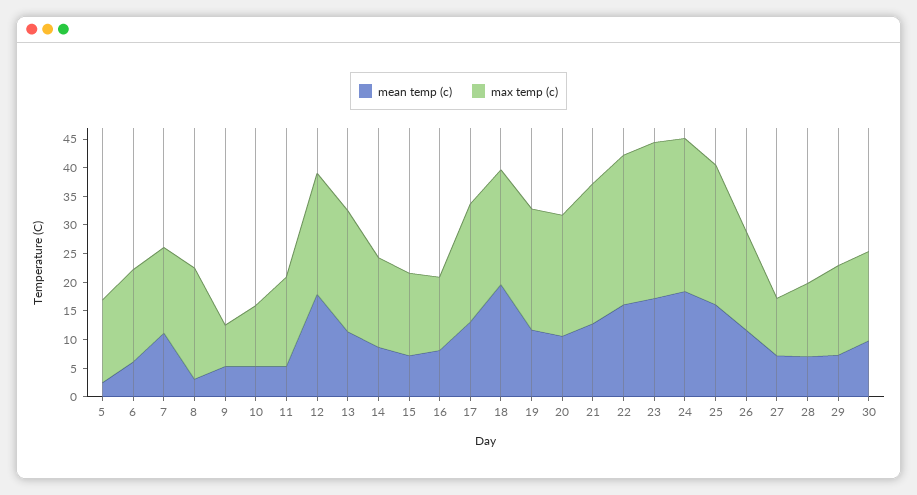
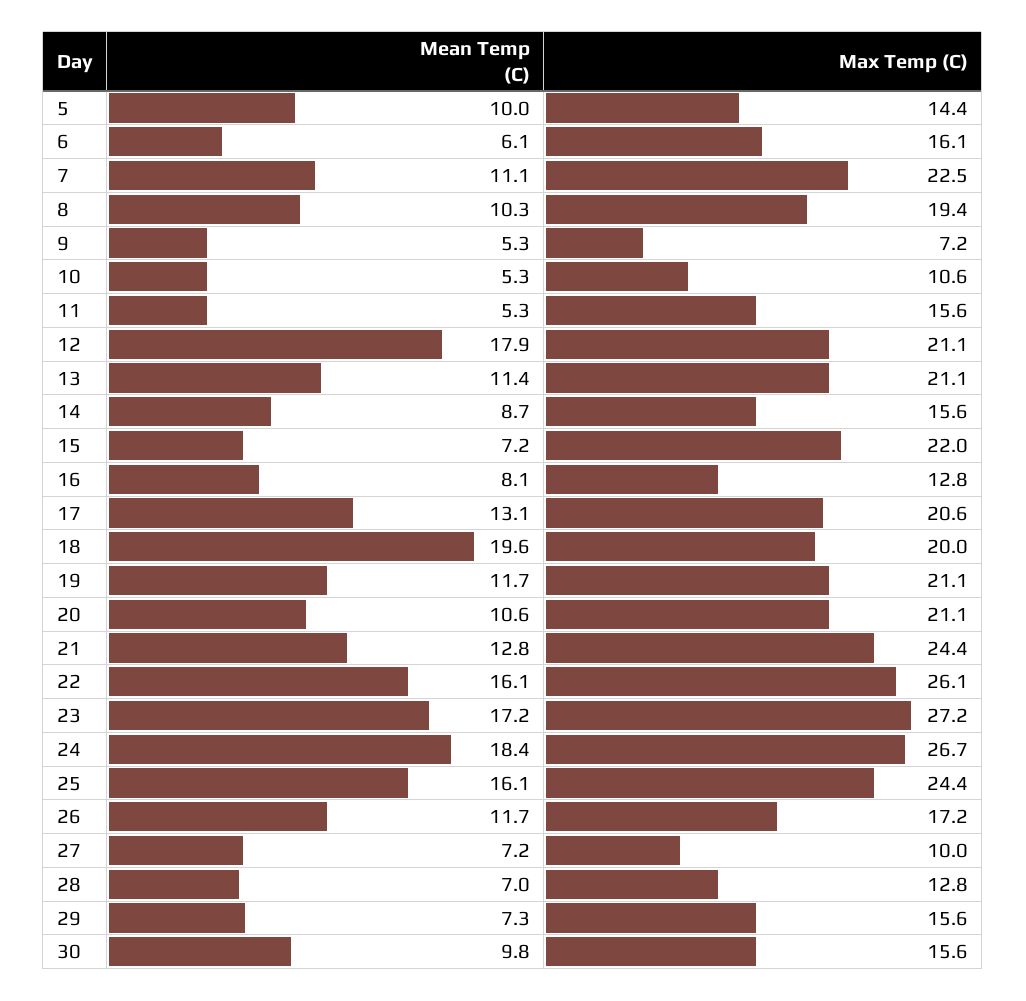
  {
    "mean temp (c)": {
-     "5": 2.5,
+     "5": 10,
      "6": 6.1,
      "7": 11.1,
-     "8": 2.5,
+     "8": 10.3,
      "9": 5.3,
      "10": 5.3,
      "11": 5.3,
      "12": 17.9,
      "13": 11.4,
      "14": 8.7,
      "15": 7.2,
      "16": 8.1,
      "17": 13.1,
      "18": 19.6,
      "19": 11.7,
      "20": 10.6,
      "21": 12.8,
      "22": 16.1,
      "23": 17.2,
      "24": 18.4,
      "25": 16.1,
      "26": 11.7,
      "27": 7.2,
      "28": 7,
      "29": 7.3,
      "30": 9.8
    },
    "max temp (c)": {
      "5": 14.4,
      "6": 16.1,
-     "7": 15,
+     "7": 22.5,
      "8": 19.4,
      "9": 7.2,
      "10": 10.6,
      "11": 15.6,
      "12": 21.1,
      "13": 21.1,
      "14": 15.6,
-     "15": 15,
+     "15": 22,
      "16": 12.8,
      "17": 20.6,
      "18": 20,
      "19": 21.1,
      "20": 21.1,
      "21": 24.4,
      "22": 26.1,
      "23": 27.2,
      "24": 26.7,
      "25": 24.4,
      "26": 17.2,
      "27": 10,
      "28": 12.8,
      "29": 15.6,
      "30": 15.6
    }
  }

